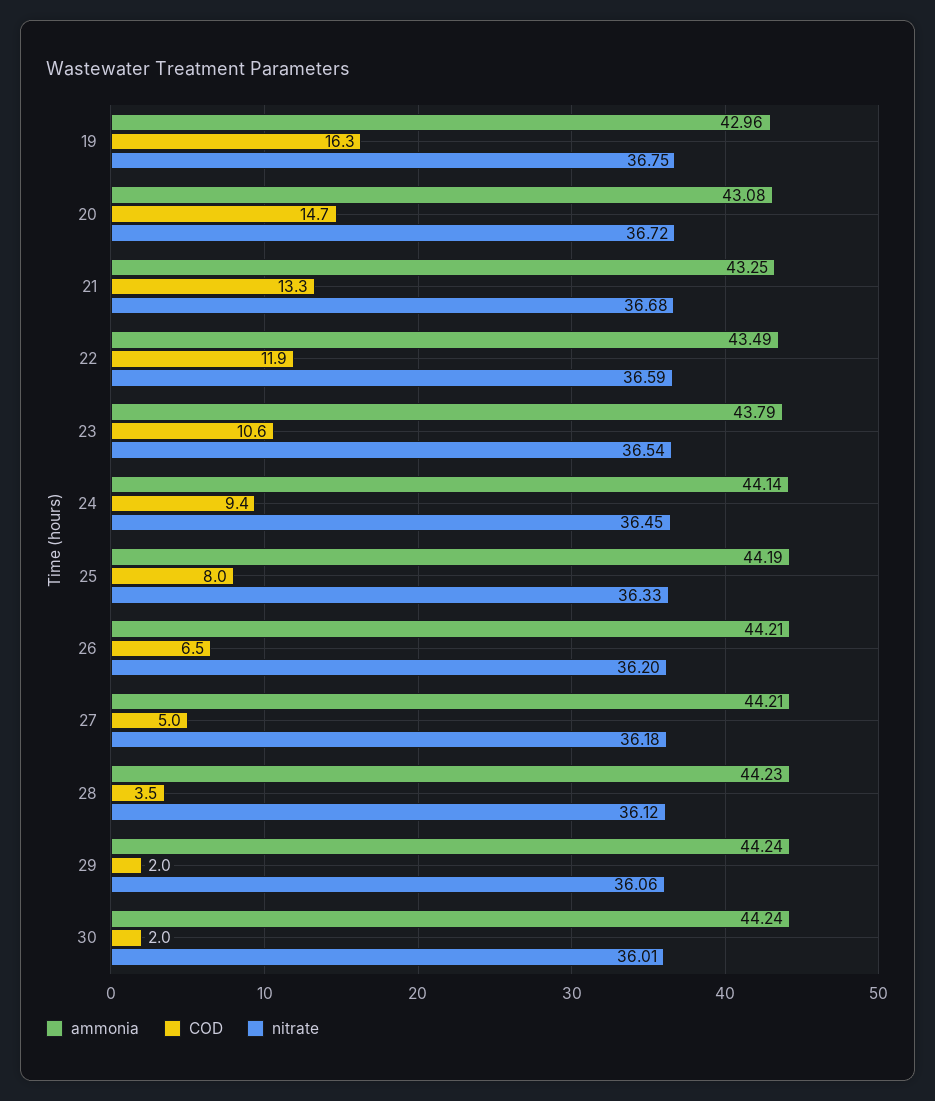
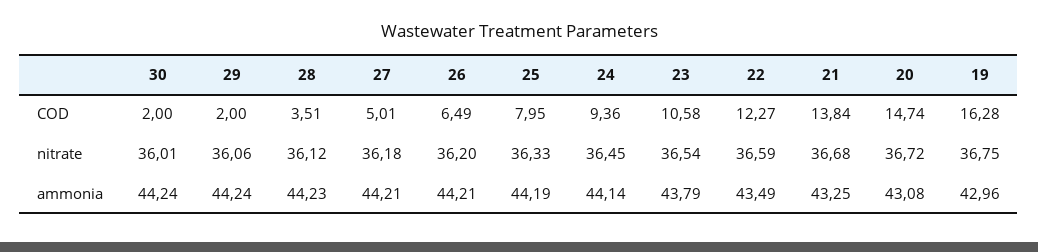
  {
    "ammonia": {
      "19": 42.96,
      "20": 43.08,
      "21": 43.25,
      "22": 43.49,
      "23": 43.79,
      "24": 44.14,
      "25": 44.19,
      "26": 44.21,
      "27": 44.21,
      "28": 44.23,
      "29": 44.24,
      "30": 44.24
    },
    "COD": {
      "19": 16.28,
      "20": 14.74,
-     "21": 13.3,
+     "21": 13.84,
-     "22": 11.9,
+     "22": 12.27,
      "23": 10.58,
      "24": 9.36,
      "25": 7.95,
      "26": 6.49,
      "27": 5.01,
      "28": 3.51,
      "29": 2,
      "30": 2
    },
    "nitrate": {
      "19": 36.75,
      "20": 36.72,
      "21": 36.68,
      "22": 36.59,
      "23": 36.54,
      "24": 36.45,
      "25": 36.33,
      "26": 36.2,
      "27": 36.18,
      "28": 36.12,
      "29": 36.06,
      "30": 36.01
    }
  }

